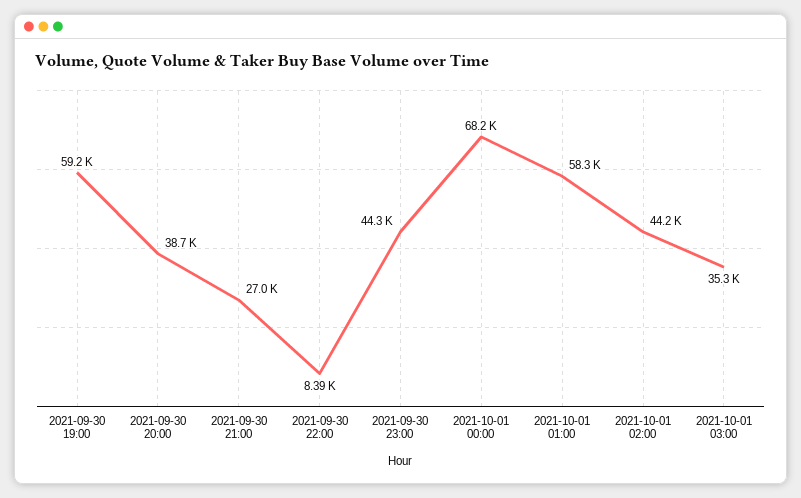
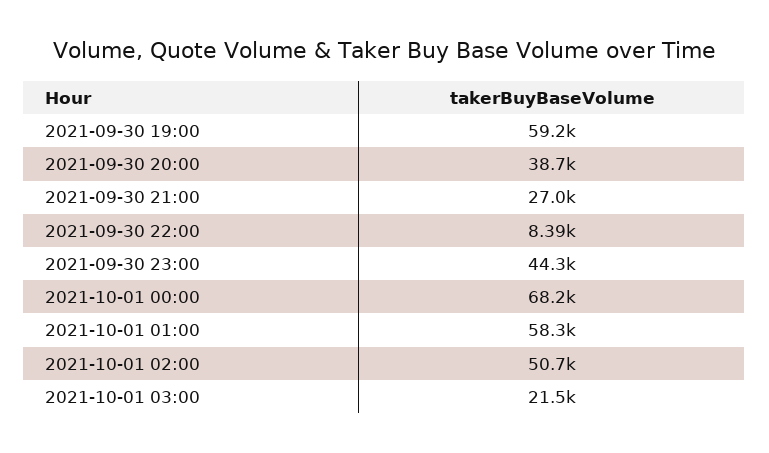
  {
    "2021-09-30 19:00": 59200,
    "2021-09-30 20:00": 38700,
    "2021-09-30 21:00": 27000,
    "2021-09-30 22:00": 8390,
    "2021-09-30 23:00": 44300,
    "2021-10-01 00:00": 68200,
    "2021-10-01 01:00": 58300,
-   "2021-10-01 02:00": 44200,
+   "2021-10-01 02:00": 50700,
-   "2021-10-01 03:00": 35300
+   "2021-10-01 03:00": 21500
  }

